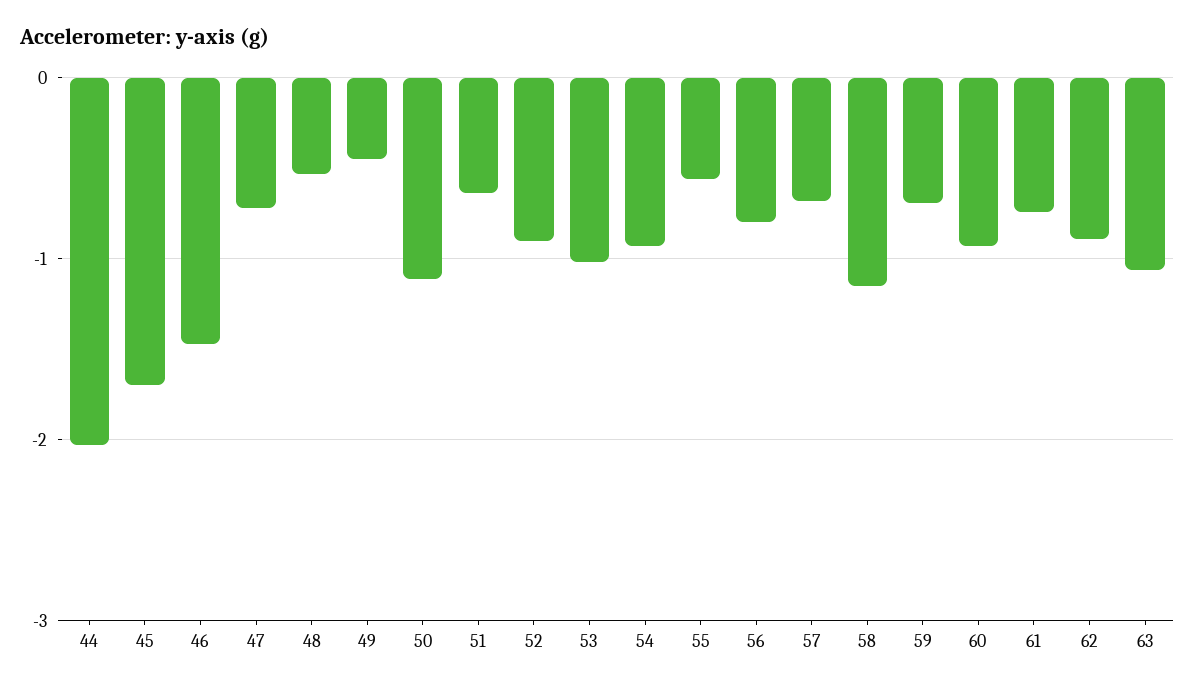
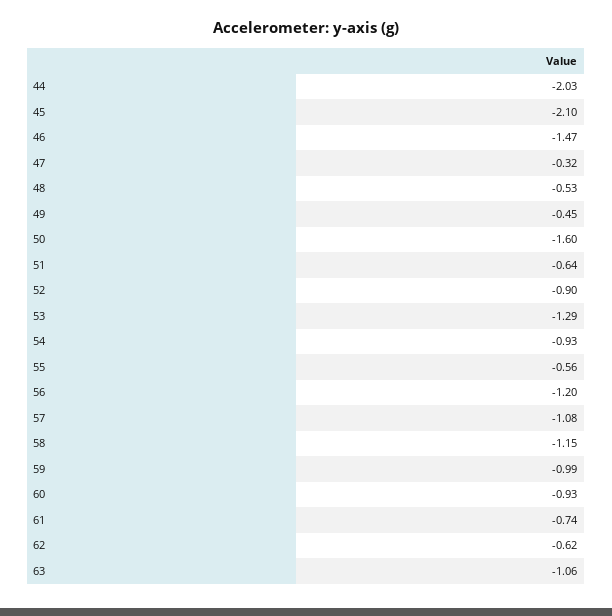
  {
    "44": -2.03,
-   "45": -1.7,
+   "45": -2.1,
    "46": -1.47,
-   "47": -0.7,
+   "47": -0.32,
    "48": -0.53,
    "49": -0.45,
-   "50": -1.1,
+   "50": -1.6,
    "51": -0.64,
    "52": -0.9,
-   "53": -1,
+   "53": -1.29,
    "54": -0.93,
    "55": -0.56,
-   "56": -0.8,
+   "56": -1.2,
-   "57": -0.7,
+   "57": -1.08,
    "58": -1.15,
-   "59": -0.7,
+   "59": -0.99,
    "60": -0.93,
    "61": -0.74,
-   "62": -0.9,
+   "62": -0.62,
    "63": -1.06
  }

